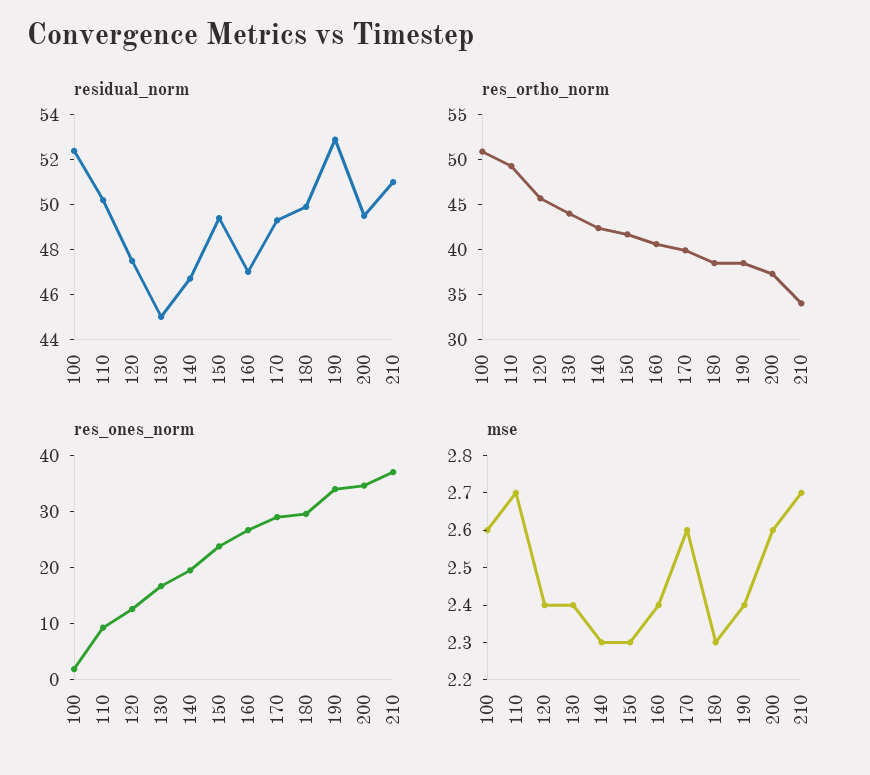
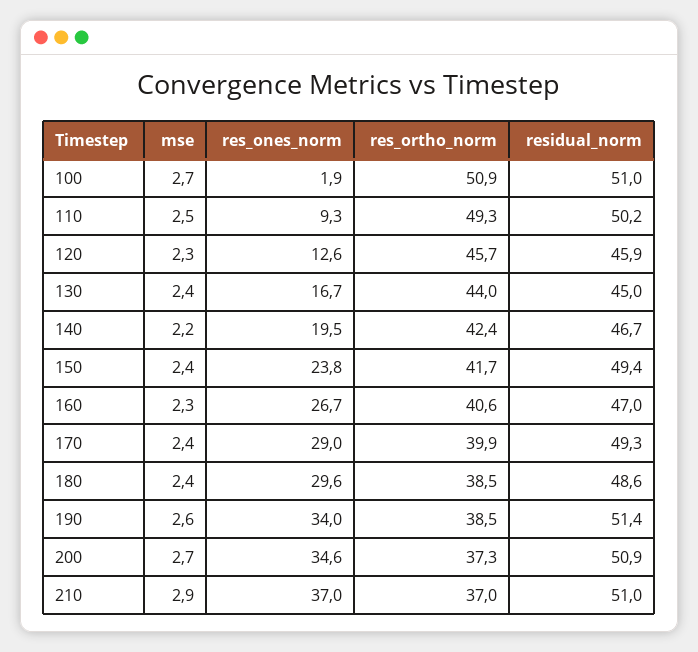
  {
    "residual_norm": {
-     "100": 52.5,
+     "100": 51,
      "110": 50.2,
-     "120": 47.5,
+     "120": 45.9,
      "130": 45,
      "140": 46.7,
      "150": 49.4,
      "160": 47,
      "170": 49.3,
-     "180": 50,
+     "180": 48.6,
-     "190": 53,
+     "190": 51.4,
-     "200": 49.5,
+     "200": 50.9,
      "210": 51
    },
    "res_ortho_norm": {
      "100": 50.9,
      "110": 49.3,
      "120": 45.7,
      "130": 44,
      "140": 42.4,
      "150": 41.7,
      "160": 40.6,
      "170": 39.9,
      "180": 38.5,
      "190": 38.5,
      "200": 37.3,
-     "210": 34
+     "210": 37
    },
    "res_ones_norm": {
      "100": 1.9,
      "110": 9.3,
      "120": 12.6,
      "130": 16.7,
      "140": 19.5,
      "150": 23.8,
      "160": 26.7,
      "170": 29,
      "180": 29.6,
      "190": 34,
      "200": 34.6,
      "210": 37
    },
    "mse": {
-     "100": 2.6,
+     "100": 2.7,
-     "110": 2.7,
+     "110": 2.5,
-     "120": 2.4,
+     "120": 2.3,
      "130": 2.4,
-     "140": 2.3,
+     "140": 2.2,
-     "150": 2.3,
+     "150": 2.4,
-     "160": 2.4,
+     "160": 2.3,
-     "170": 2.6,
+     "170": 2.4,
-     "180": 2.3,
+     "180": 2.4,
-     "190": 2.4,
+     "190": 2.6,
-     "200": 2.6,
+     "200": 2.7,
-     "210": 2.7
+     "210": 2.9
    }
  }

